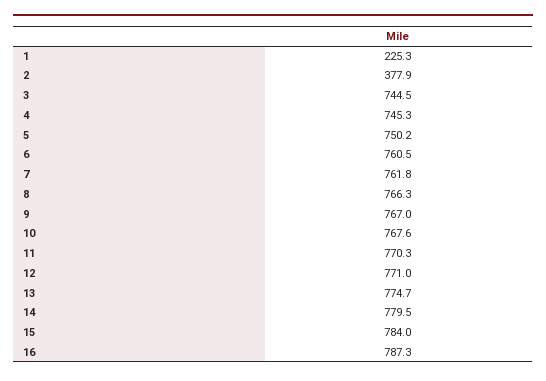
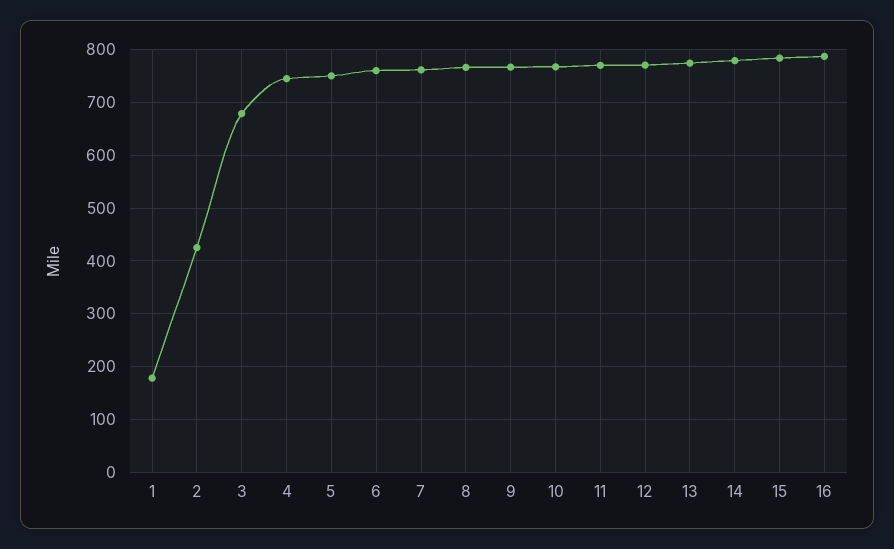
  {
-   "1": 225.3,
+   "1": 180,
-   "2": 377.9,
+   "2": 420,
-   "3": 744.5,
+   "3": 680,
    "4": 745.3,
    "5": 750.2,
    "6": 760.5,
    "7": 761.8,
    "8": 766.3,
    "9": 767,
    "10": 767.6,
    "11": 770.3,
    "12": 771,
    "13": 774.7,
    "14": 779.5,
    "15": 784,
    "16": 787.3
  }

